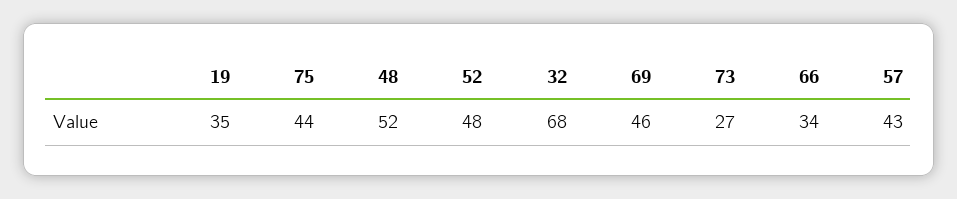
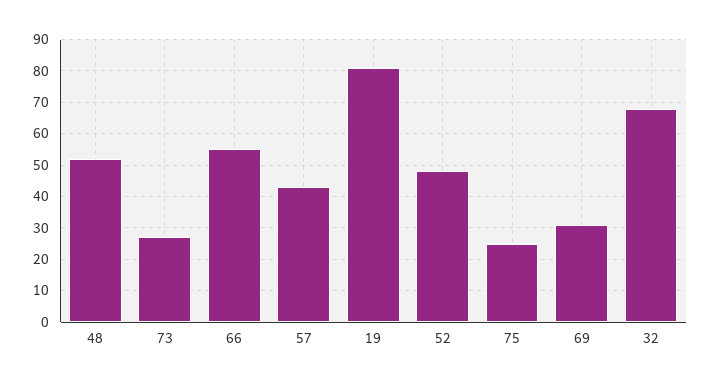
  {
-   "19": 35,
+   "19": 80,
-   "75": 44,
+   "75": 25,
    "48": 52,
    "52": 48,
    "32": 68,
-   "69": 46,
+   "69": 30,
    "73": 27,
-   "66": 34,
+   "66": 55,
    "57": 43
  }

